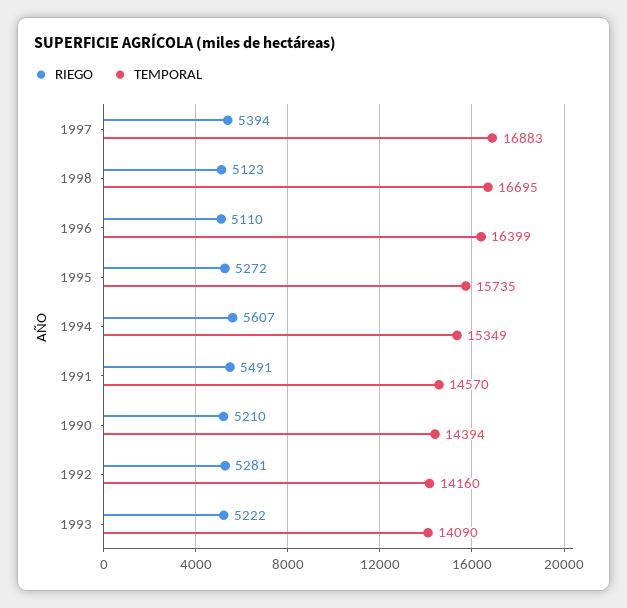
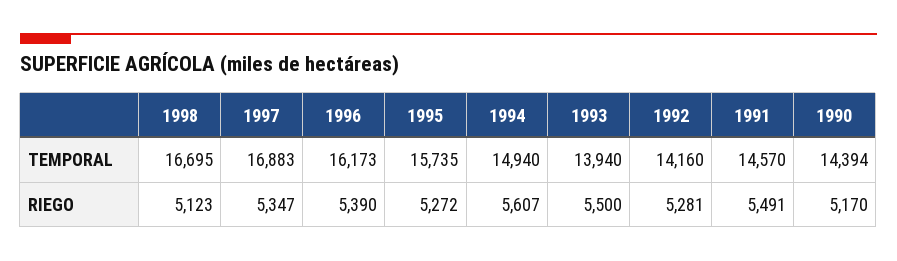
  {
    "RIEGO": {
-     "1997": 5394,
+     "1997": 5347,
      "1998": 5123,
-     "1996": 5110,
+     "1996": 5390,
      "1995": 5272,
      "1994": 5607,
      "1991": 5491,
-     "1990": 5210,
+     "1990": 5170,
      "1992": 5281,
-     "1993": 5222
+     "1993": 5500
    },
    "TEMPORAL": {
      "1997": 16883,
      "1998": 16695,
-     "1996": 16399,
+     "1996": 16173,
      "1995": 15735,
-     "1994": 15349,
+     "1994": 14940,
      "1991": 14570,
      "1990": 14394,
      "1992": 14160,
-     "1993": 14090
+     "1993": 13940
    }
  }

